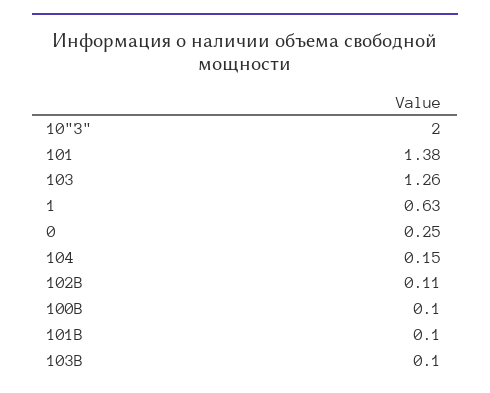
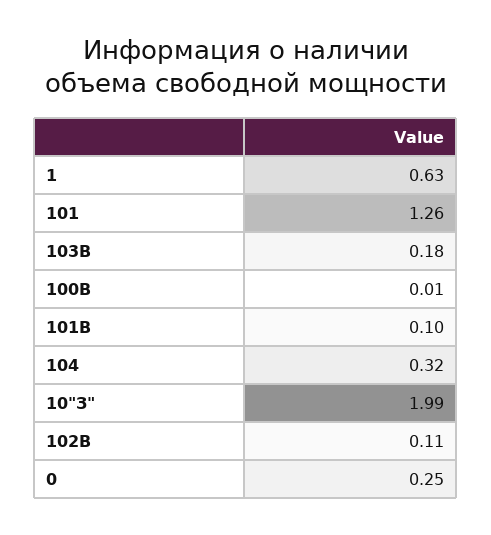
  {
-   "10\"З\"": 2,
+   "10\"З\"": 1.99,
-   "101": 1.38,
+   "101": 1.26,
-   "103": 1.26,
    "1": 0.63,
    "0": 0.25,
-   "104": 0.15,
+   "104": 0.32,
    "102В": 0.11,
-   "100В": 0.1,
+   "100В": 0.01,
    "101В": 0.1,
-   "103В": 0.1
+   "103В": 0.18
  }

